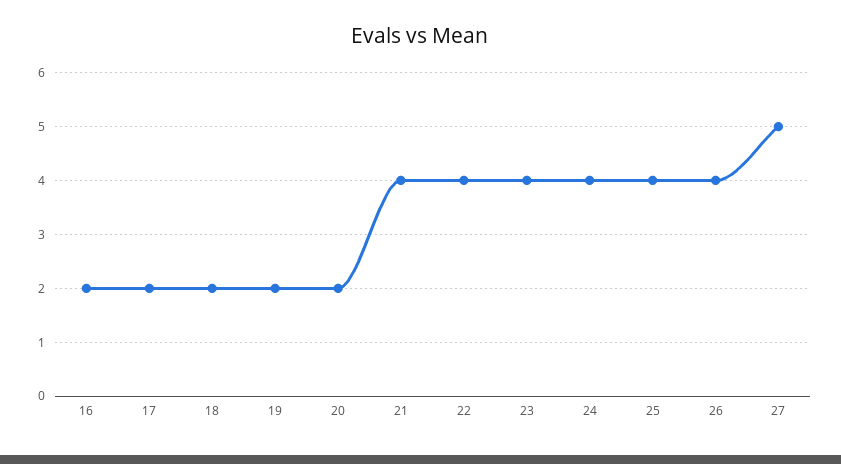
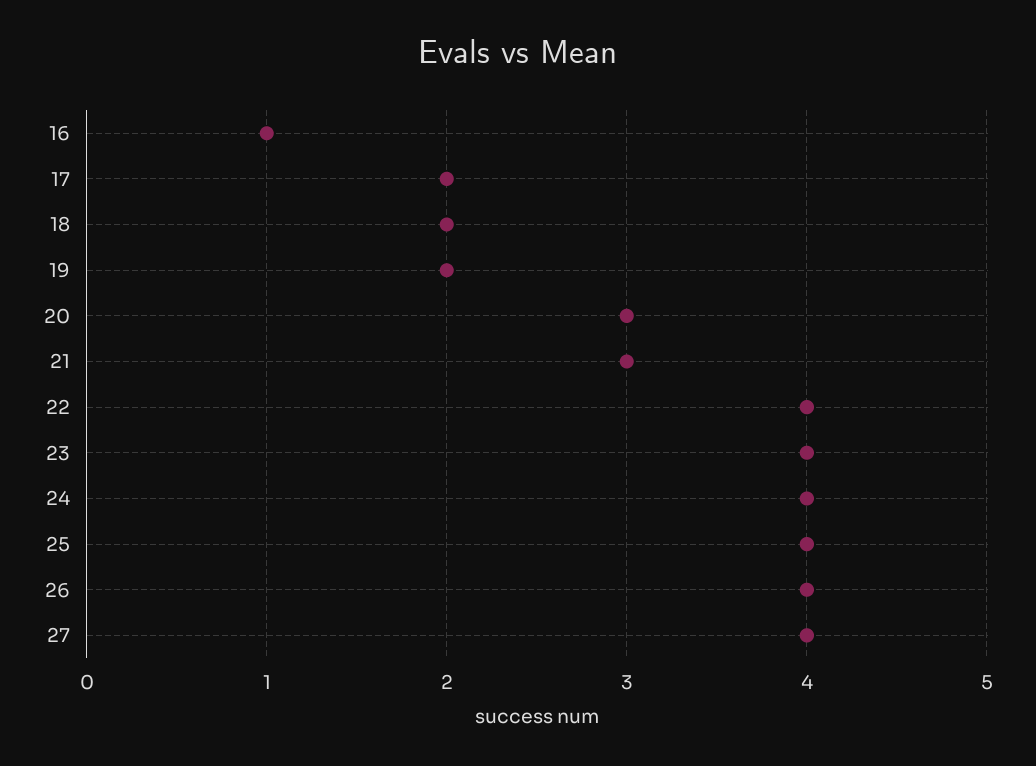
  {
-   "16": 2,
+   "16": 1,
    "17": 2,
    "18": 2,
    "19": 2,
-   "20": 2,
+   "20": 3,
-   "21": 4,
+   "21": 3,
    "22": 4,
    "23": 4,
    "24": 4,
    "25": 4,
    "26": 4,
-   "27": 5
+   "27": 4
  }

